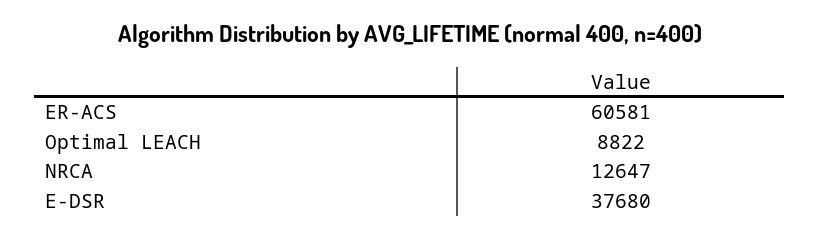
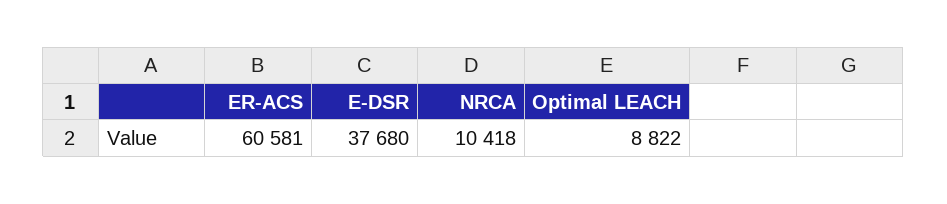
  {
    "ER-ACS": 60581,
    "Optimal LEACH": 8822,
-   "NRCA": 12647,
+   "NRCA": 10418,
    "E-DSR": 37680
  }

